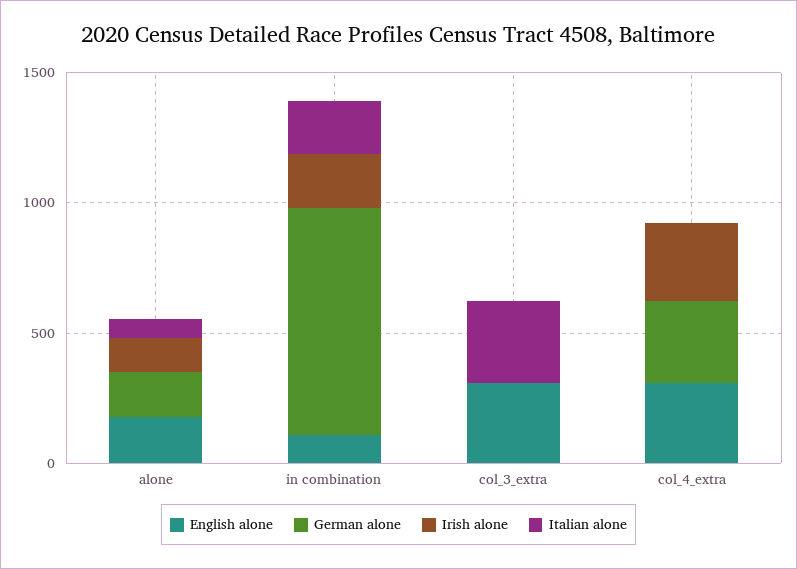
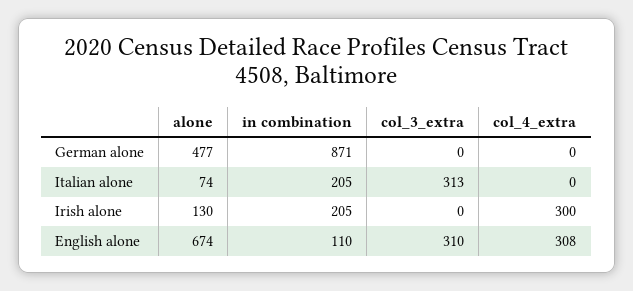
  {
    "English alone": {
-     "alone": 200,
+     "alone": 674,
      "in combination": 110,
      "col_3_extra": 310,
      "col_4_extra": 308
    },
    "German alone": {
-     "alone": 200,
+     "alone": 477,
      "in combination": 871,
      "col_3_extra": 0,
-     "col_4_extra": 300
+     "col_4_extra": 0
    },
    "Irish alone": {
      "alone": 130,
      "in combination": 205,
      "col_3_extra": 0,
      "col_4_extra": 300
    },
    "Italian alone": {
      "alone": 74,
      "in combination": 205,
      "col_3_extra": 313,
      "col_4_extra": 0
    }
  }

